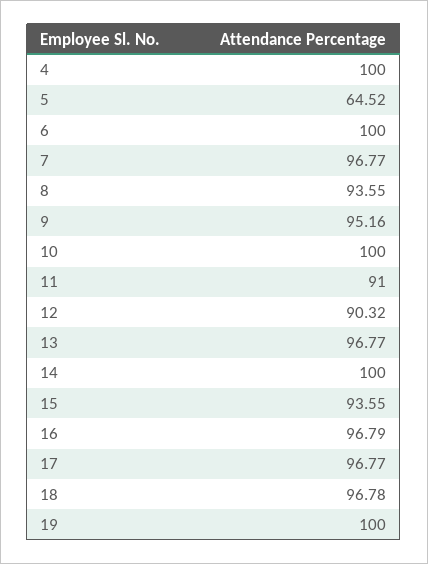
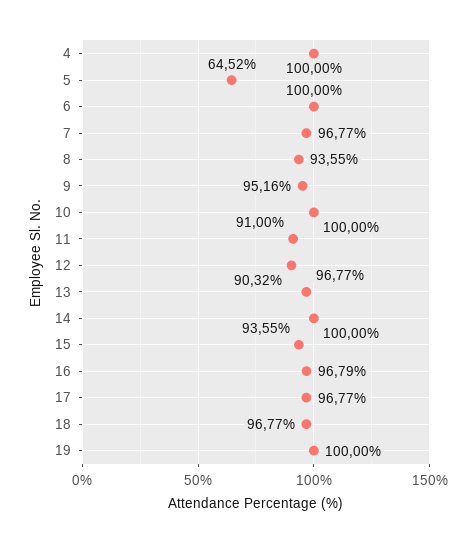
  {
    "4": 100,
    "5": 64.52,
    "6": 100,
    "7": 96.77,
    "8": 93.55,
    "9": 95.16,
    "10": 100,
    "11": 91,
    "12": 90.32,
    "13": 96.77,
    "14": 100,
    "15": 93.55,
    "16": 96.79,
    "17": 96.77,
-   "18": 96.78,
+   "18": 96.77,
    "19": 100
  }

